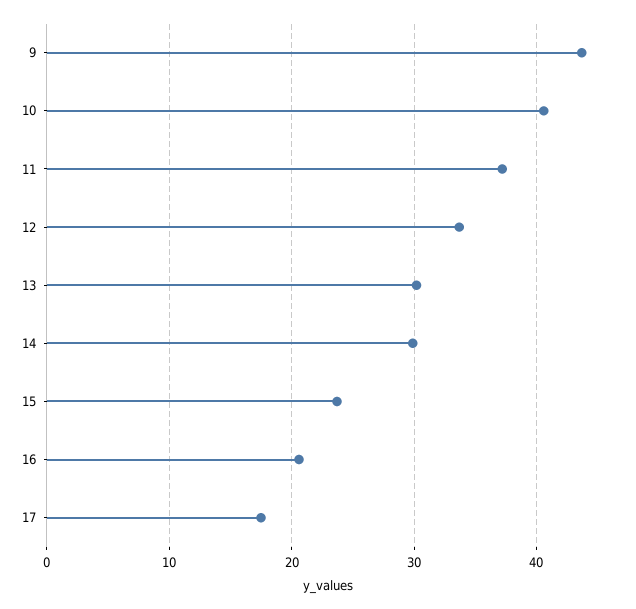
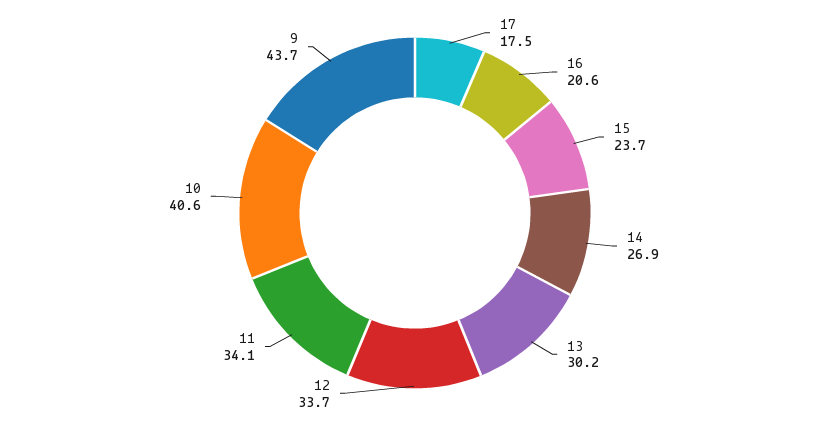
  {
    "9": 43.7,
    "10": 40.6,
-   "11": 37,
+   "11": 34.1,
    "12": 33.7,
    "13": 30.2,
-   "14": 30,
+   "14": 26.9,
    "15": 23.7,
    "16": 20.6,
    "17": 17.5
  }

